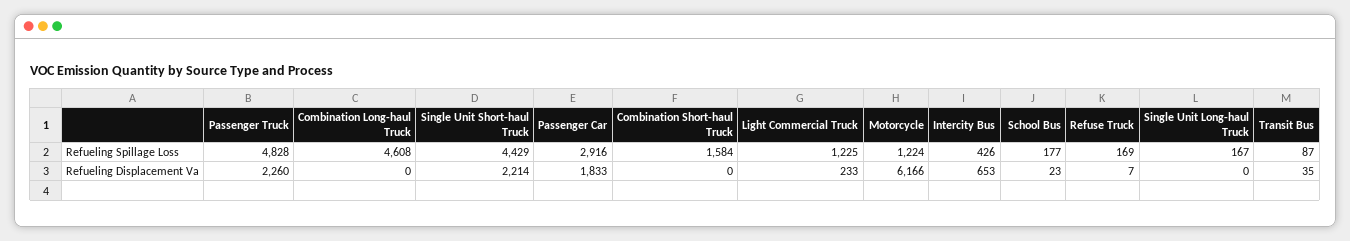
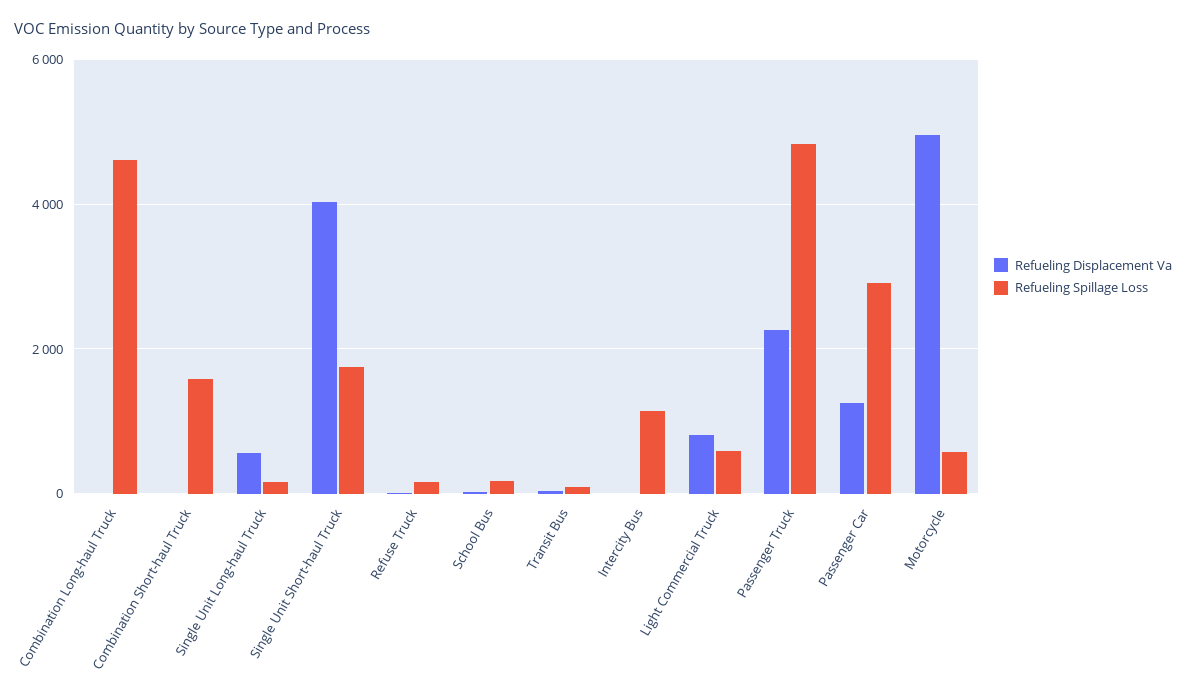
  {
    "Refueling Spillage Loss": {
      "Passenger Truck": 4828,
      "Combination Long-haul Truck": 4608,
-     "Single Unit Short-haul Truck": 4429,
+     "Single Unit Short-haul Truck": 1800,
      "Passenger Car": 2916,
      "Combination Short-haul Truck": 1584,
-     "Light Commercial Truck": 1225,
+     "Light Commercial Truck": 600,
-     "Motorcycle": 1224,
+     "Motorcycle": 600,
-     "Intercity Bus": 426,
+     "Intercity Bus": 1200,
      "School Bus": 177,
      "Refuse Truck": 169,
      "Single Unit Long-haul Truck": 167,
      "Transit Bus": 87
    },
    "Refueling Displacement Va": {
      "Passenger Truck": 2260,
      "Combination Long-haul Truck": 0,
-     "Single Unit Short-haul Truck": 2214,
+     "Single Unit Short-haul Truck": 4000,
-     "Passenger Car": 1833,
+     "Passenger Car": 1200,
      "Combination Short-haul Truck": 0,
-     "Light Commercial Truck": 233,
+     "Light Commercial Truck": 800,
-     "Motorcycle": 6166,
+     "Motorcycle": 5000,
-     "Intercity Bus": 653,
+     "Intercity Bus": 0,
      "School Bus": 23,
      "Refuse Truck": 7,
-     "Single Unit Long-haul Truck": 0,
+     "Single Unit Long-haul Truck": 600,
      "Transit Bus": 35
    }
  }

